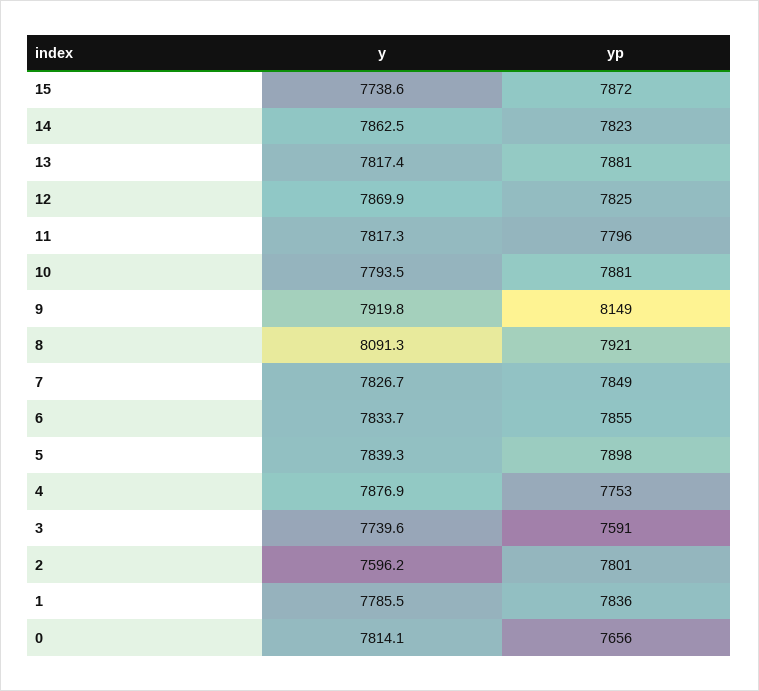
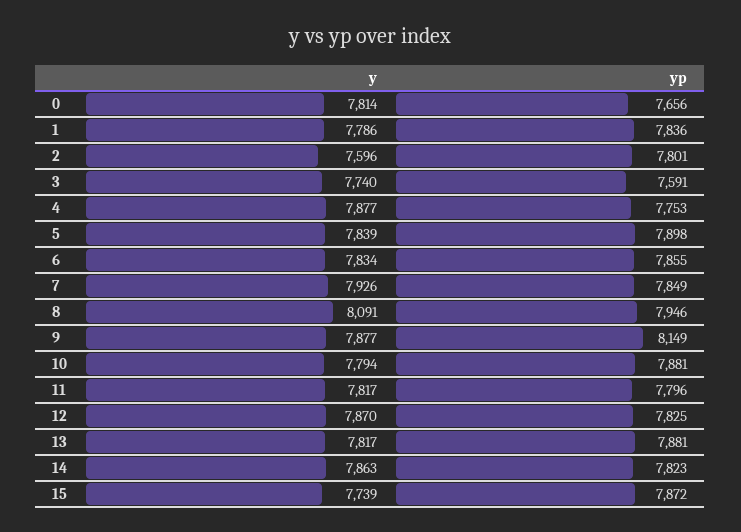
  {
    "y": {
      "15": 7738.6,
      "14": 7862.5,
      "13": 7817.4,
      "12": 7869.9,
      "11": 7817.3,
      "10": 7793.5,
-     "9": 7919.8,
+     "9": 7877,
      "8": 8091.3,
-     "7": 7826.7,
+     "7": 7926,
      "6": 7833.7,
      "5": 7839.3,
      "4": 7876.9,
      "3": 7739.6,
      "2": 7596.2,
      "1": 7785.5,
      "0": 7814.1
    },
    "yp": {
      "15": 7872,
      "14": 7823,
      "13": 7881,
      "12": 7825,
      "11": 7796,
      "10": 7881,
      "9": 8149,
-     "8": 7921,
+     "8": 7946,
      "7": 7849,
      "6": 7855,
      "5": 7898,
      "4": 7753,
      "3": 7591,
      "2": 7801,
      "1": 7836,
      "0": 7656
    }
  }

